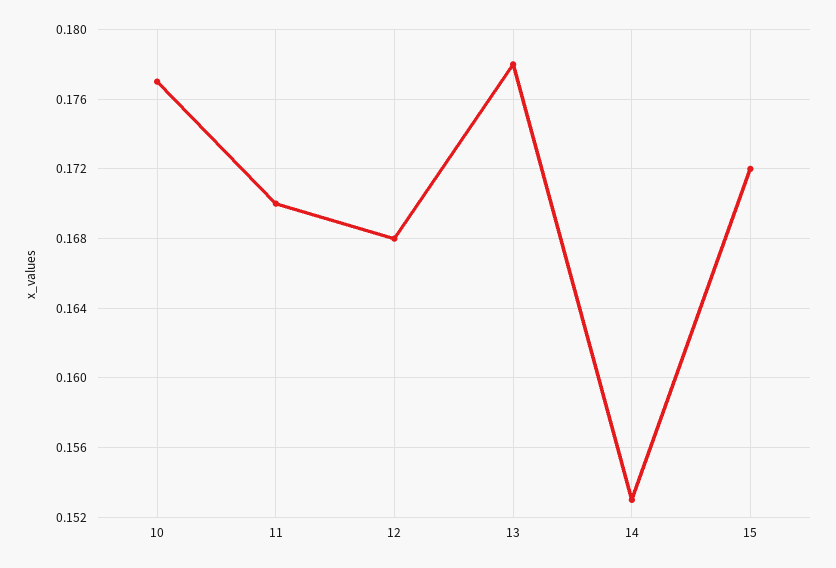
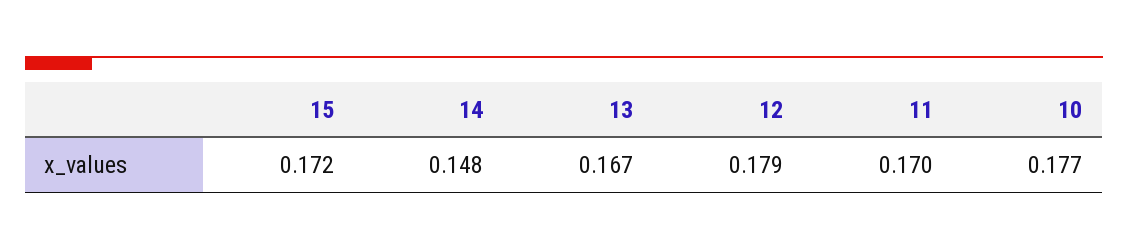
  {
    "10": 0.177,
    "11": 0.17,
-   "12": 0.168,
+   "12": 0.179,
-   "13": 0.178,
+   "13": 0.167,
-   "14": 0.153,
+   "14": 0.148,
    "15": 0.172
  }

